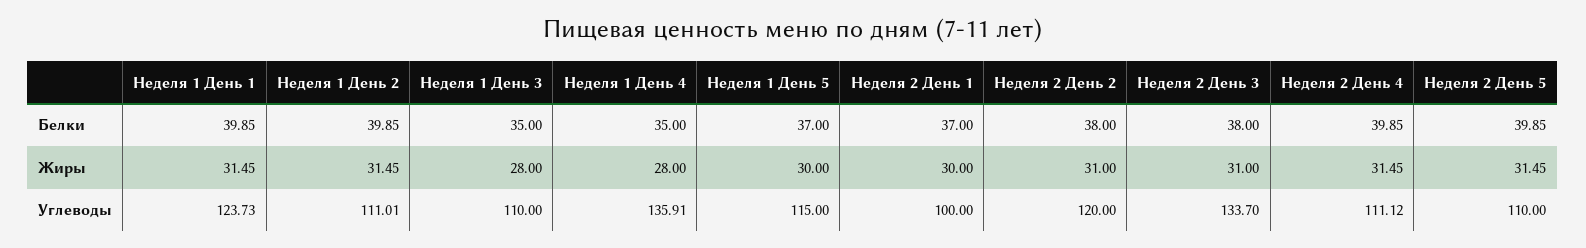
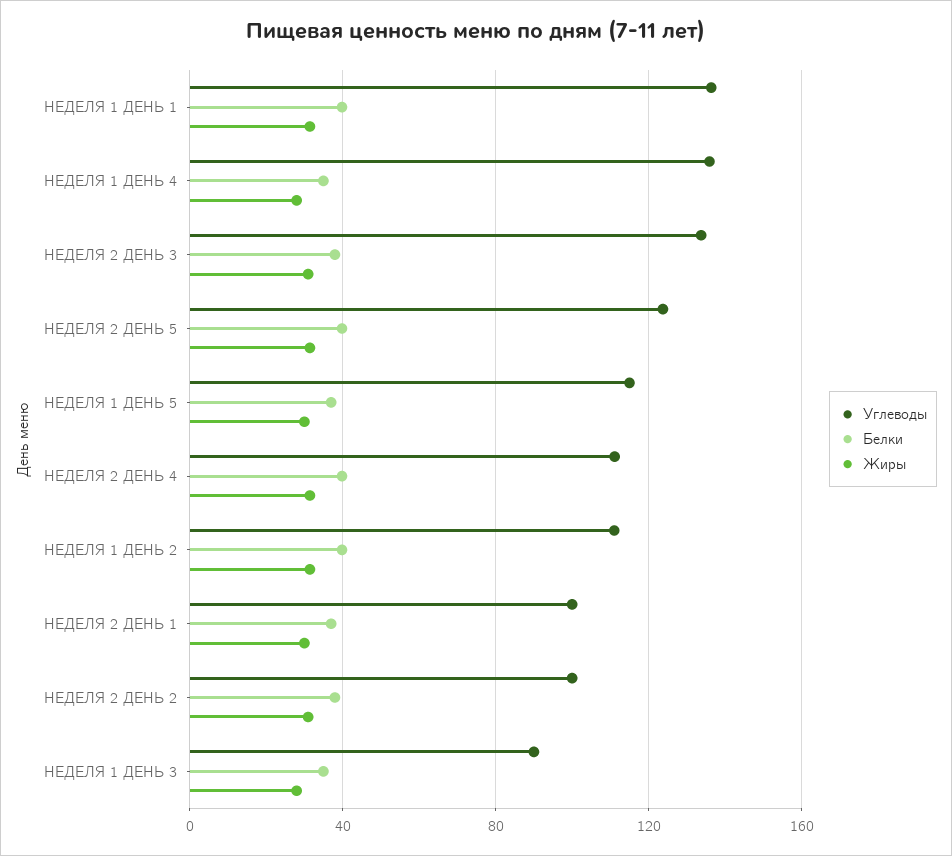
  {
    "Белки": {
      "Неделя 1 День 1": 39.85,
      "Неделя 1 День 2": 39.85,
      "Неделя 1 День 3": 35,
      "Неделя 1 День 4": 35,
      "Неделя 1 День 5": 37,
      "Неделя 2 День 1": 37,
      "Неделя 2 День 2": 38,
      "Неделя 2 День 3": 38,
      "Неделя 2 День 4": 39.85,
      "Неделя 2 День 5": 39.85
    },
    "Жиры": {
      "Неделя 1 День 1": 31.45,
      "Неделя 1 День 2": 31.45,
      "Неделя 1 День 3": 28,
      "Неделя 1 День 4": 28,
      "Неделя 1 День 5": 30,
      "Неделя 2 День 1": 30,
      "Неделя 2 День 2": 31,
      "Неделя 2 День 3": 31,
      "Неделя 2 День 4": 31.45,
      "Неделя 2 День 5": 31.45
    },
    "Углеводы": {
-     "Неделя 1 День 1": 123.73,
+     "Неделя 1 День 1": 135,
      "Неделя 1 День 2": 111.01,
-     "Неделя 1 День 3": 110,
+     "Неделя 1 День 3": 90,
      "Неделя 1 День 4": 135.91,
      "Неделя 1 День 5": 115,
      "Неделя 2 День 1": 100,
-     "Неделя 2 День 2": 120,
+     "Неделя 2 День 2": 100,
      "Неделя 2 День 3": 133.7,
      "Неделя 2 День 4": 111.12,
-     "Неделя 2 День 5": 110
+     "Неделя 2 День 5": 125
    }
  }

